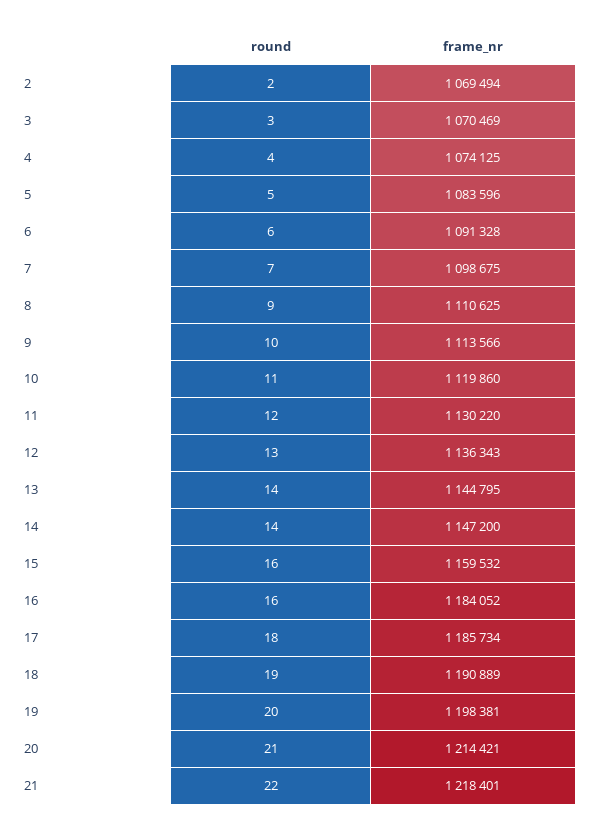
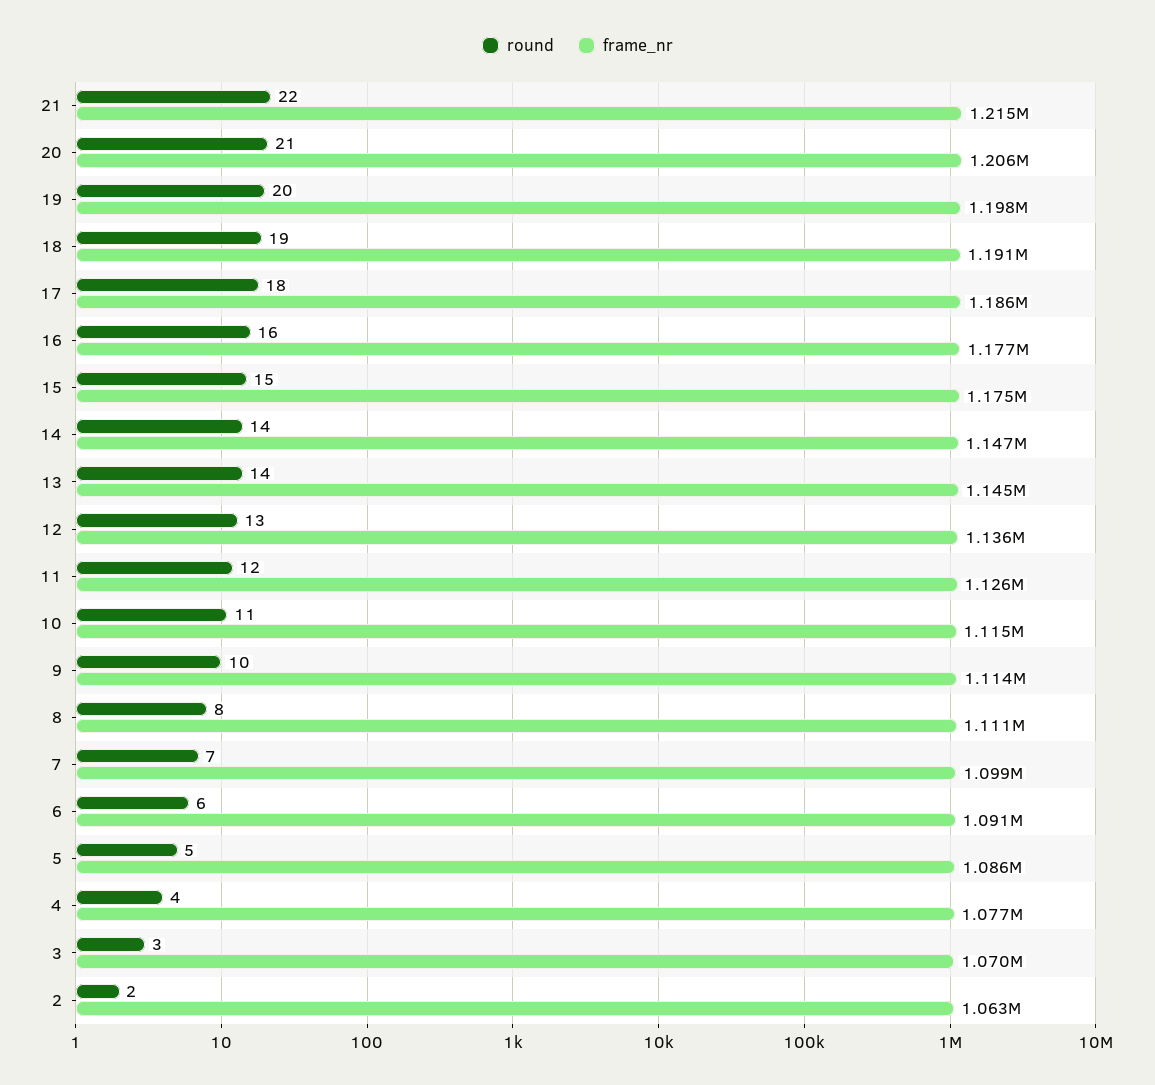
  {
    "round": {
      "2": 2,
      "3": 3,
      "4": 4,
      "5": 5,
      "6": 6,
      "7": 7,
-     "8": 9,
+     "8": 8,
      "9": 10,
      "10": 11,
      "11": 12,
      "12": 13,
      "13": 14,
      "14": 14,
-     "15": 16,
+     "15": 15,
      "16": 16,
      "17": 18,
      "18": 19,
      "19": 20,
      "20": 21,
      "21": 22
    },
    "frame_nr": {
-     "2": 1069494,
+     "2": 1063000,
      "3": 1070469,
-     "4": 1074125,
+     "4": 1077000,
-     "5": 1083596,
+     "5": 1086000,
      "6": 1091328,
      "7": 1098675,
      "8": 1110625,
      "9": 1113566,
-     "10": 1119860,
+     "10": 1115000,
-     "11": 1130220,
+     "11": 1126000,
      "12": 1136343,
      "13": 1144795,
      "14": 1147200,
-     "15": 1159532,
+     "15": 1175000,
-     "16": 1184052,
+     "16": 1177000,
      "17": 1185734,
      "18": 1190889,
      "19": 1198381,
-     "20": 1214421,
+     "20": 1206000,
-     "21": 1218401
+     "21": 1215000
    }
  }

